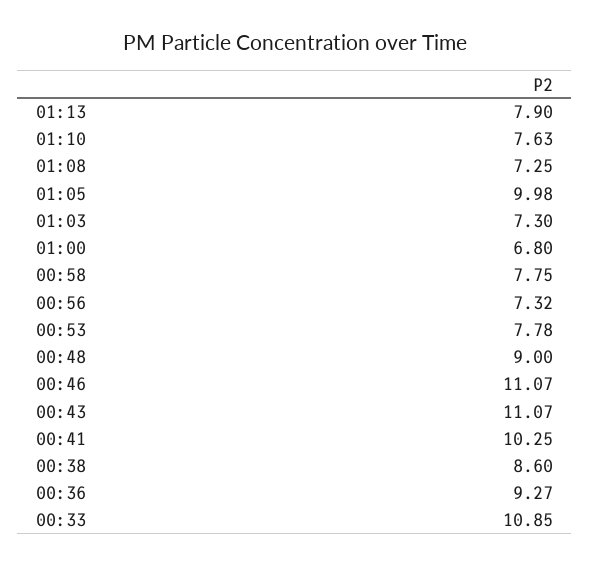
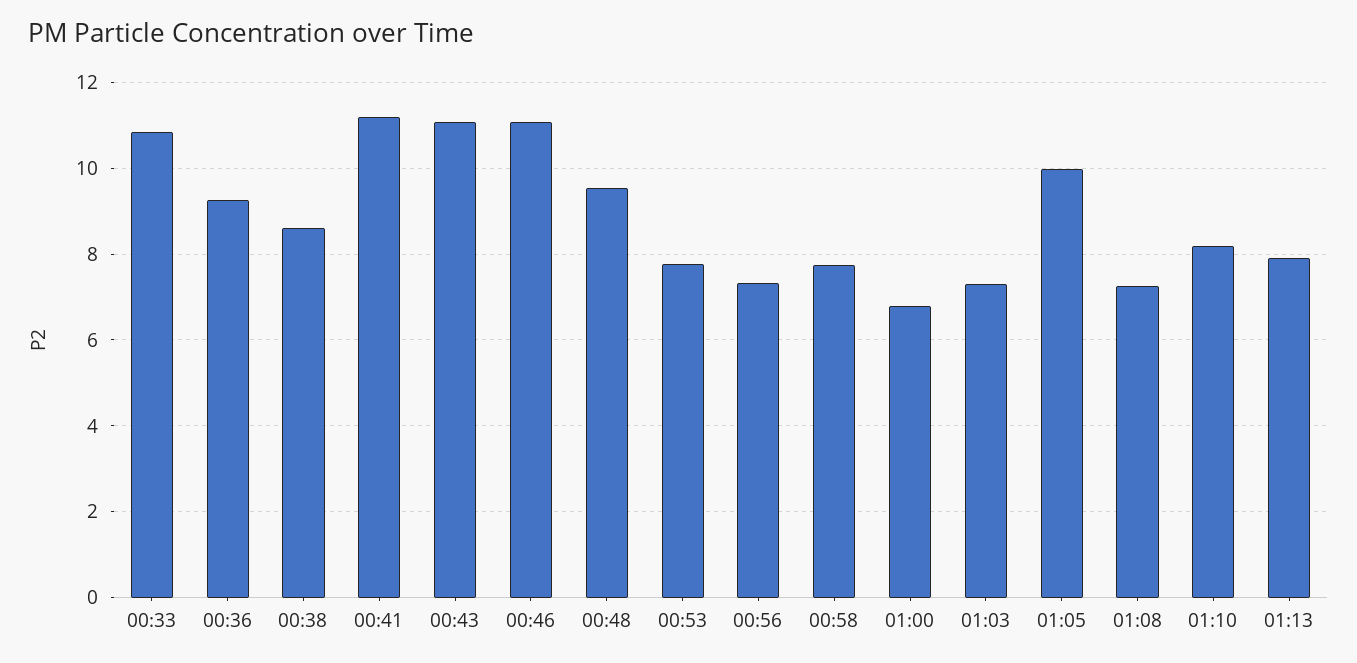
  {
    "01:13": 7.9,
-   "01:10": 7.63,
+   "01:10": 8.2,
    "01:08": 7.25,
    "01:05": 9.98,
    "01:03": 7.3,
    "01:00": 6.8,
    "00:58": 7.75,
    "00:56": 7.32,
    "00:53": 7.78,
-   "00:48": 9,
+   "00:48": 9.6,
    "00:46": 11.07,
    "00:43": 11.07,
-   "00:41": 10.25,
+   "00:41": 11.2,
    "00:38": 8.6,
    "00:36": 9.27,
    "00:33": 10.85
  }

